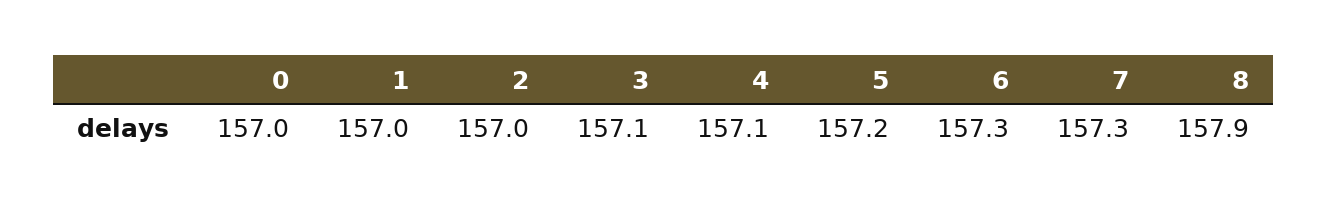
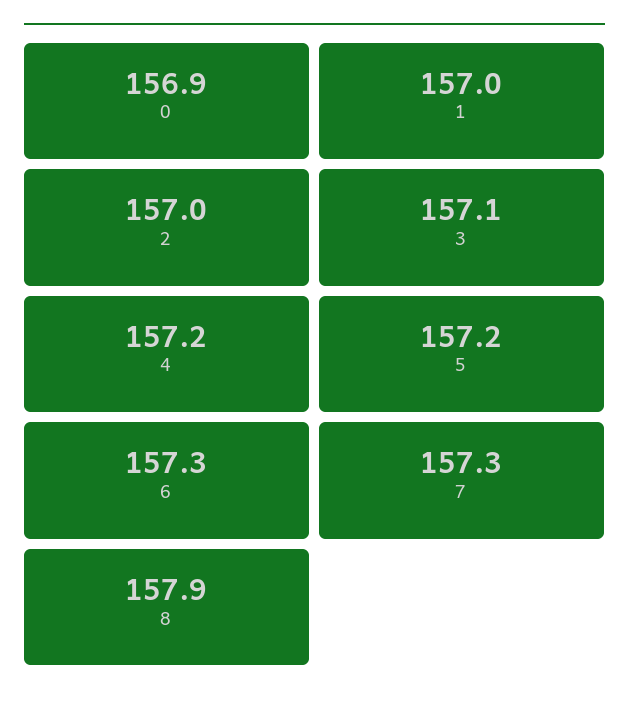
  {
-   "0": 157,
+   "0": 156.9,
    "1": 157,
    "2": 157,
    "3": 157.1,
-   "4": 157.1,
+   "4": 157.2,
    "5": 157.2,
    "6": 157.3,
    "7": 157.3,
    "8": 157.9
  }

